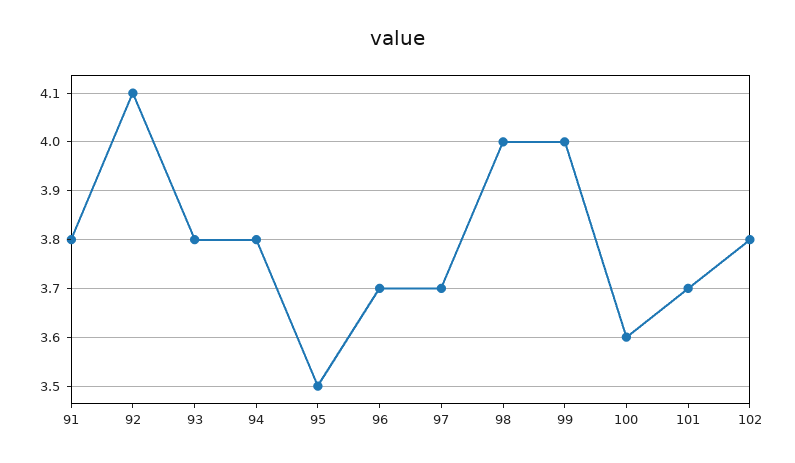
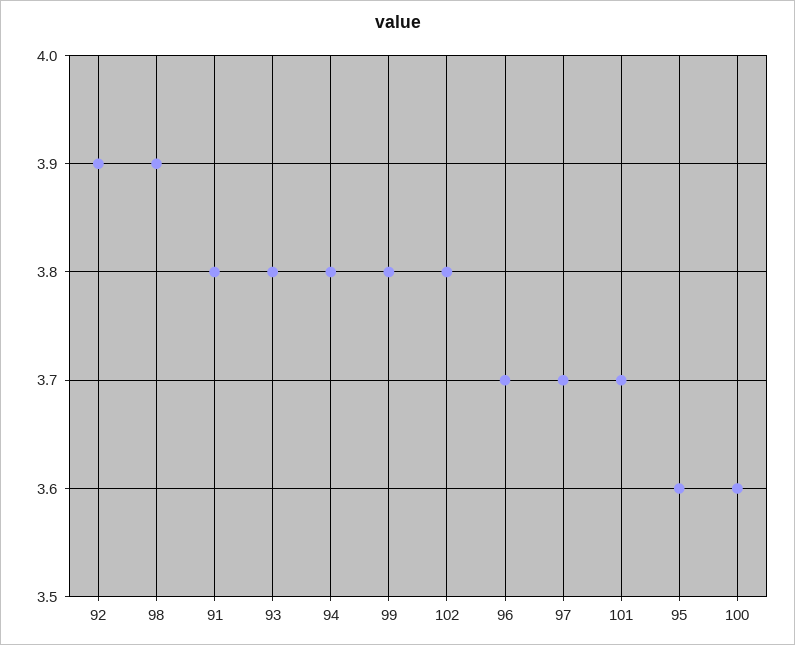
  {
    "91": 3.8,
-   "92": 4.1,
+   "92": 3.9,
    "93": 3.8,
    "94": 3.8,
-   "95": 3.5,
+   "95": 3.6,
    "96": 3.7,
    "97": 3.7,
-   "98": 4,
+   "98": 3.9,
-   "99": 4,
+   "99": 3.8,
    "100": 3.6,
    "101": 3.7,
    "102": 3.8
  }

